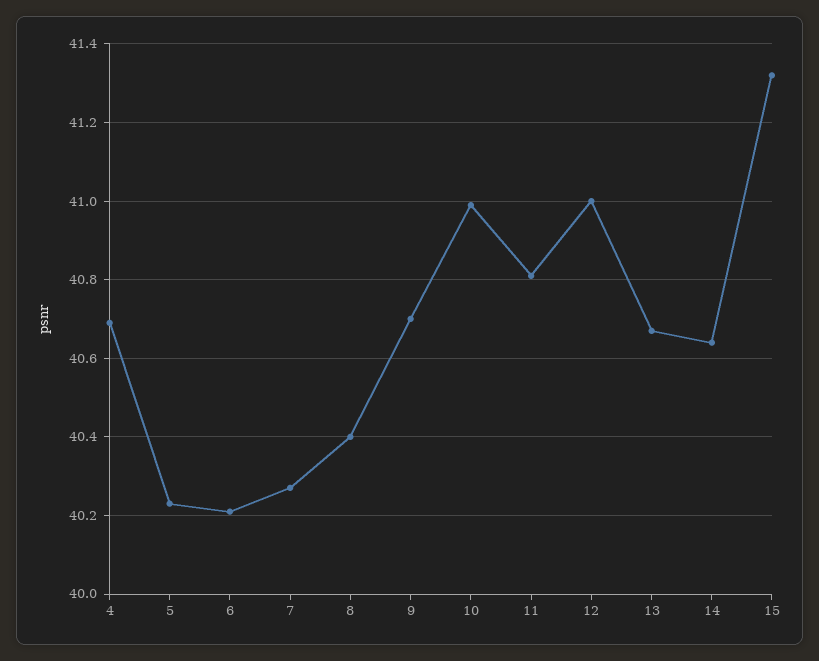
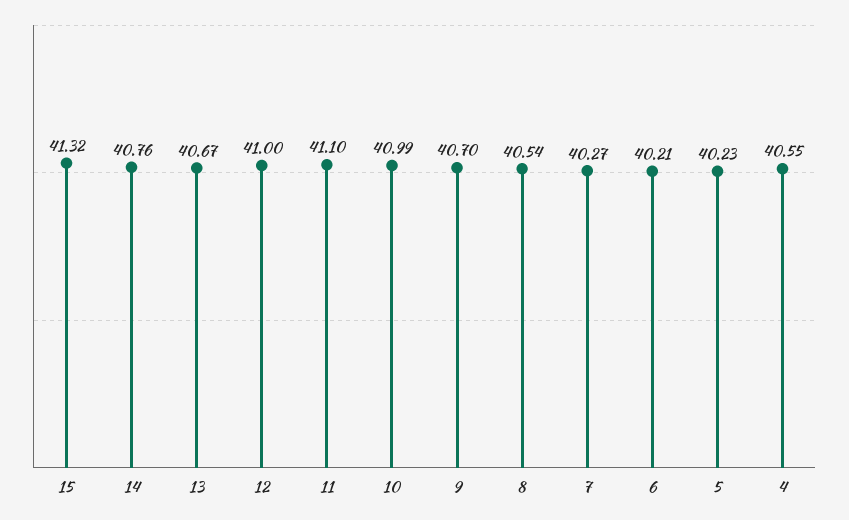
  {
-   "4": 40.7,
+   "4": 40.55,
    "5": 40.23,
    "6": 40.21,
    "7": 40.27,
-   "8": 40.4,
+   "8": 40.54,
    "9": 40.7,
    "10": 40.99,
-   "11": 40.8,
+   "11": 41.1,
    "12": 41,
    "13": 40.67,
-   "14": 40.65,
+   "14": 40.76,
    "15": 41.32
  }

